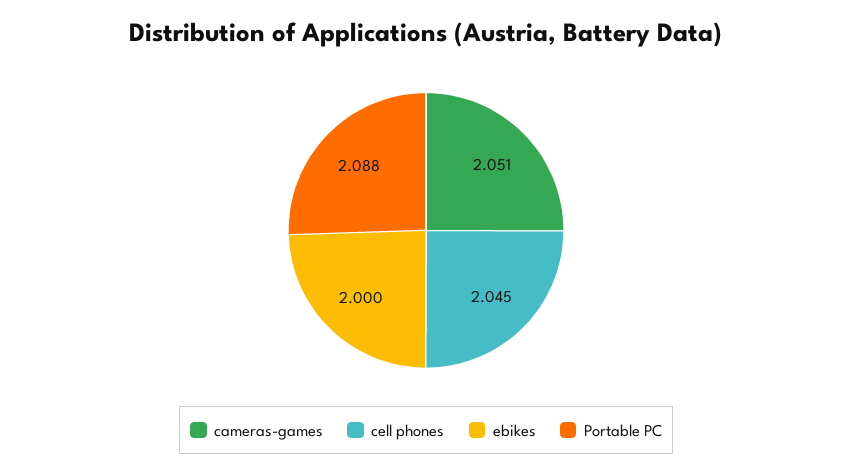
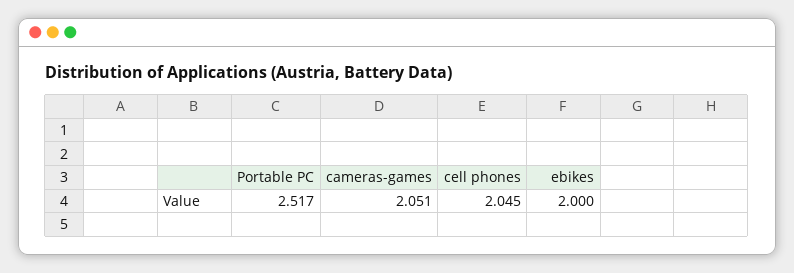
  {
    "cameras-games": 2.051,
    "cell phones": 2.045,
    "ebikes": 2,
-   "Portable PC": 2.088
+   "Portable PC": 2.517
  }

